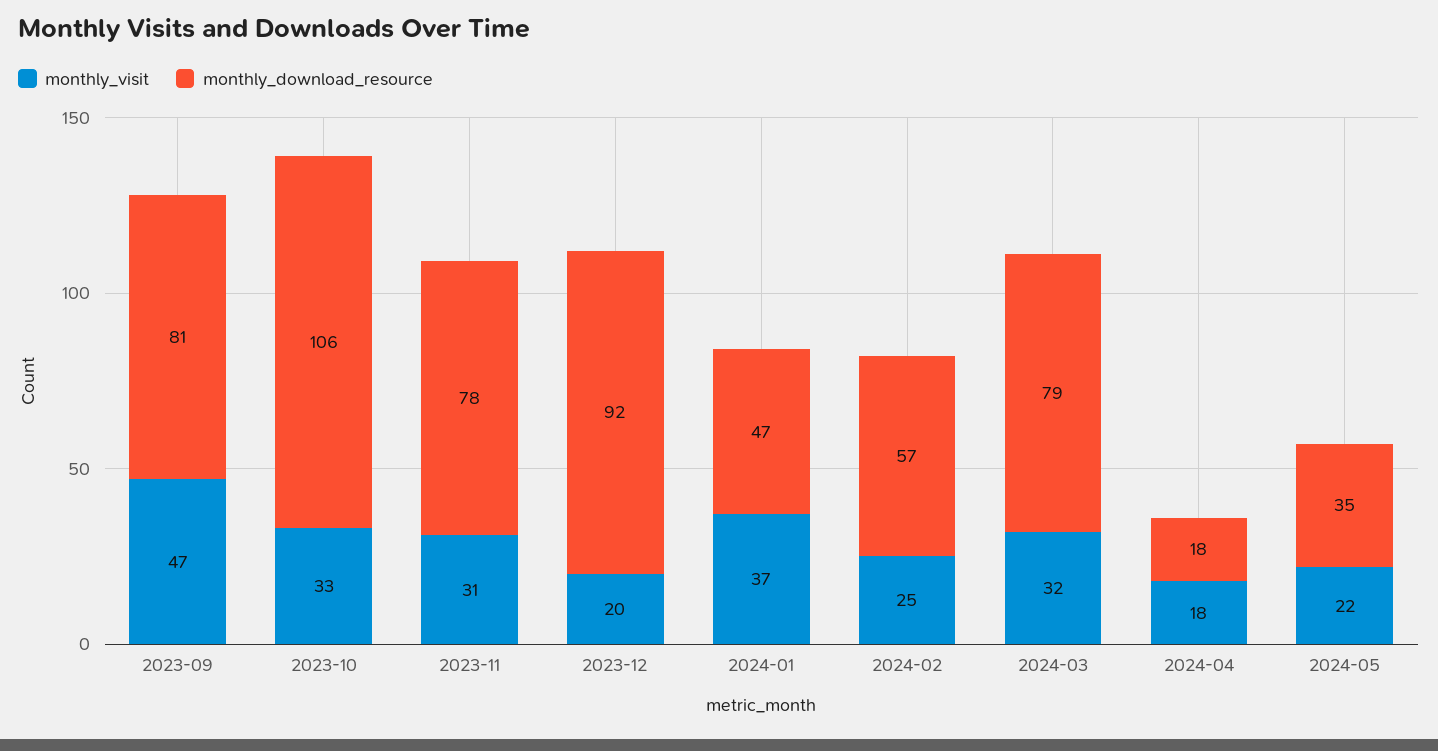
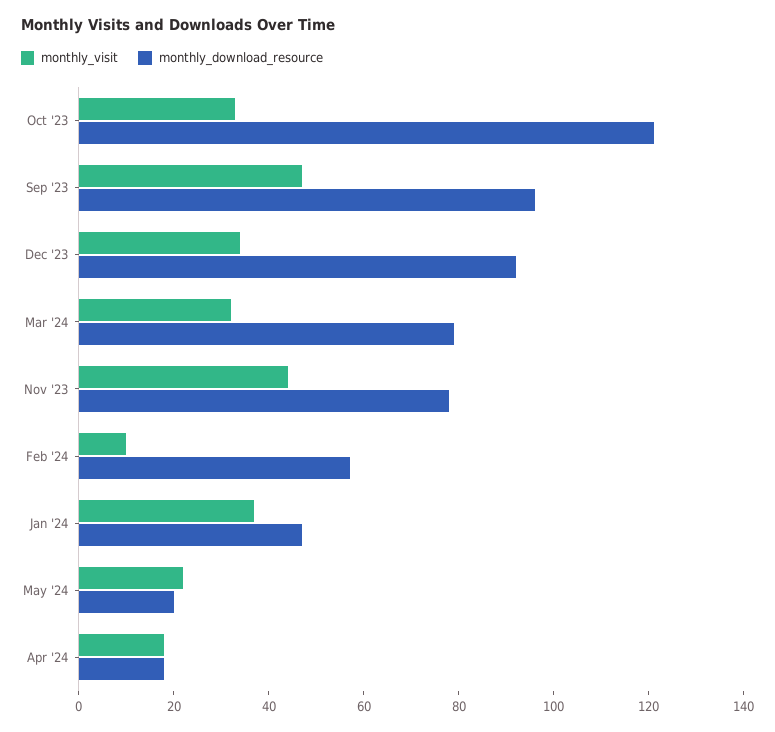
  {
    "monthly_visit": {
      "2023-09": 47,
      "2023-10": 33,
-     "2023-11": 31,
+     "2023-11": 45,
-     "2023-12": 20,
+     "2023-12": 35,
      "2024-01": 37,
-     "2024-02": 25,
+     "2024-02": 10,
      "2024-03": 32,
      "2024-04": 18,
      "2024-05": 22
    },
    "monthly_download_resource": {
-     "2023-09": 81,
+     "2023-09": 95,
-     "2023-10": 106,
+     "2023-10": 120,
      "2023-11": 78,
      "2023-12": 92,
      "2024-01": 47,
      "2024-02": 57,
      "2024-03": 79,
      "2024-04": 18,
-     "2024-05": 35
+     "2024-05": 20
    }
  }

